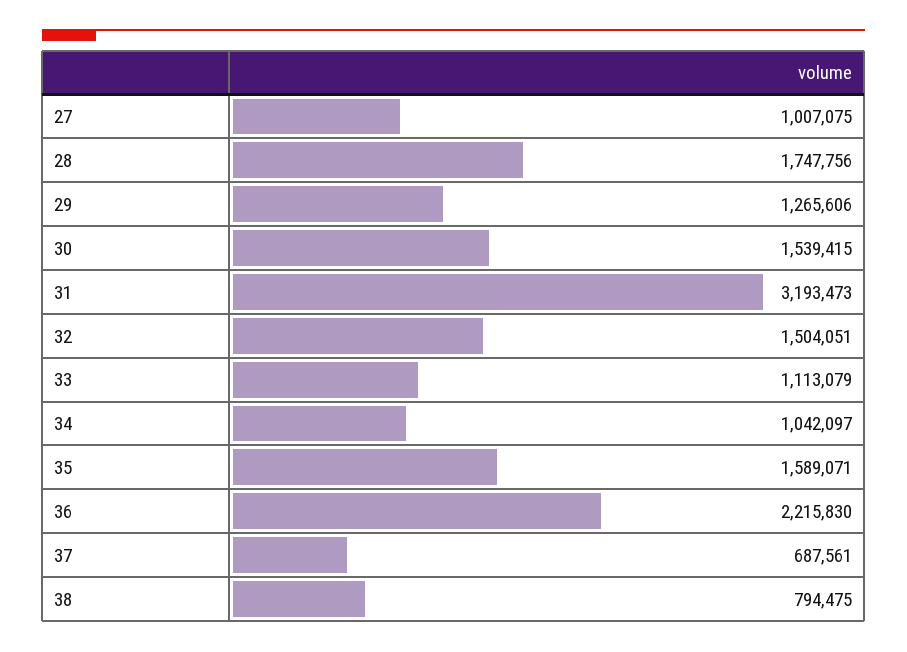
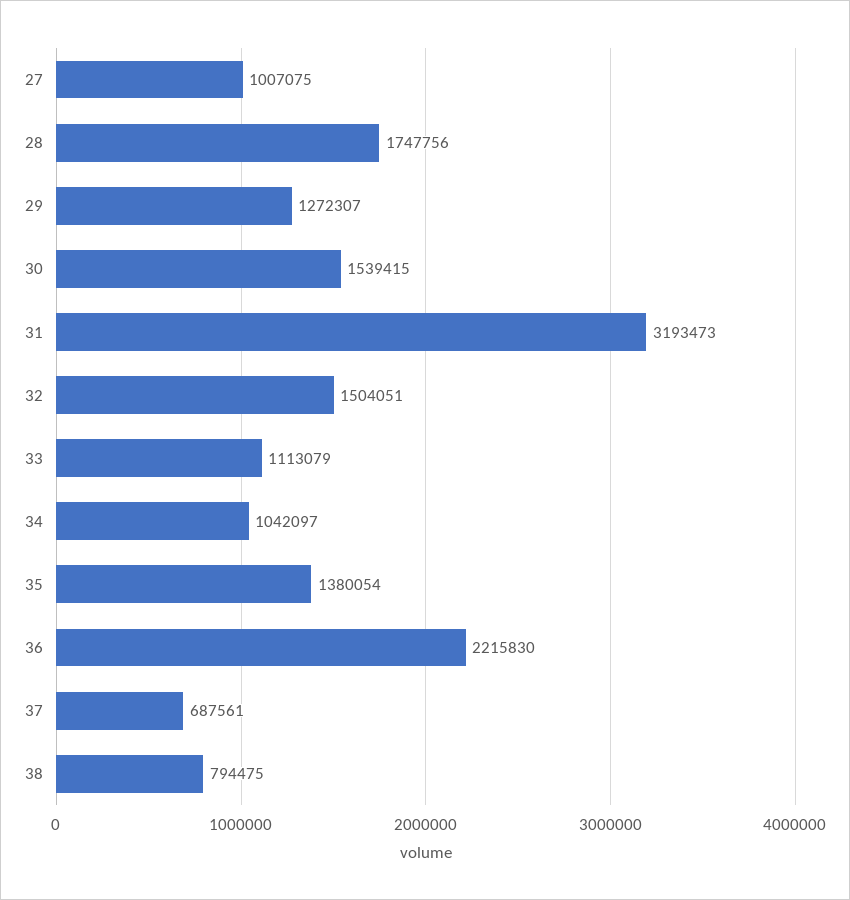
  {
    "27": 1007075,
    "28": 1747756,
-   "29": 1265606,
+   "29": 1272307,
    "30": 1539415,
    "31": 3193473,
    "32": 1504051,
    "33": 1113079,
    "34": 1042097,
-   "35": 1589071,
+   "35": 1380054,
    "36": 2215830,
    "37": 687561,
    "38": 794475
  }

